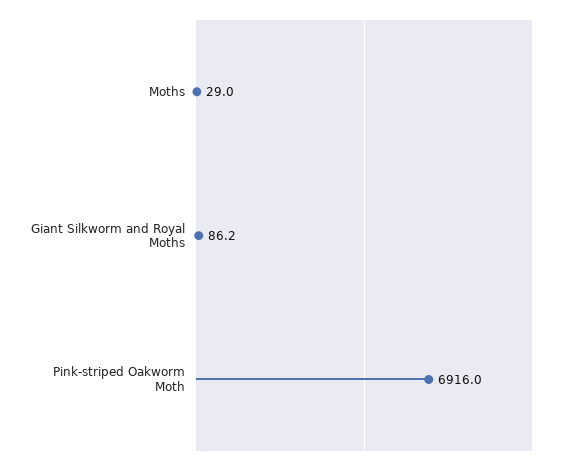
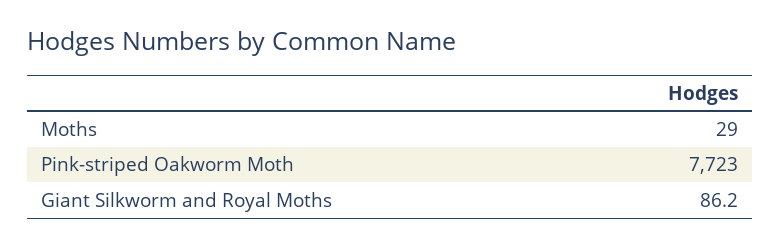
  {
    "Moths": 29,
    "Giant Silkworm and Royal Moths": 86.2,
-   "Pink-striped Oakworm Moth": 6916
+   "Pink-striped Oakworm Moth": 7723
  }

